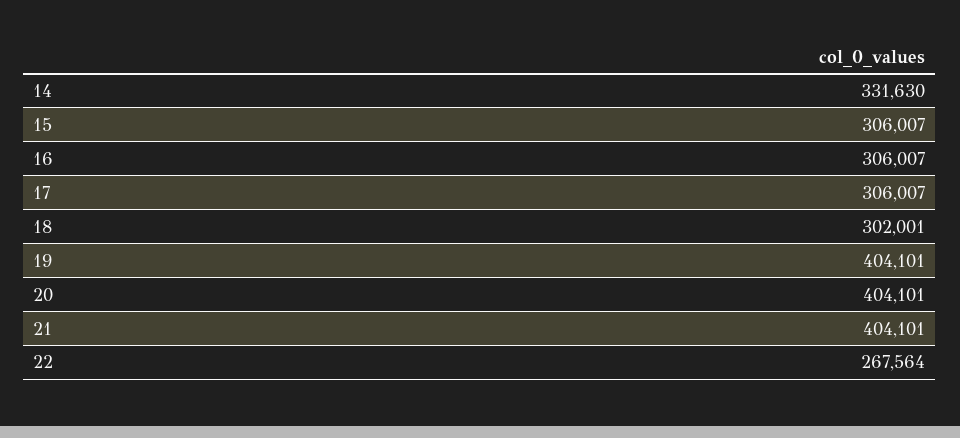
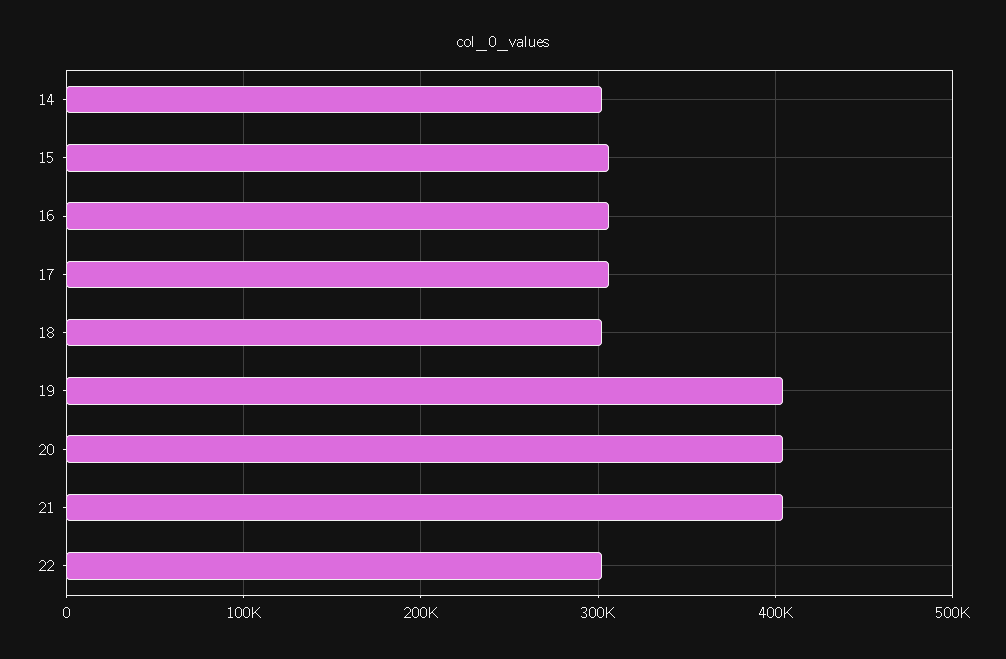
  {
-   "14": 331630,
+   "14": 300000,
    "15": 306007,
    "16": 306007,
    "17": 306007,
    "18": 302001,
    "19": 404101,
    "20": 404101,
    "21": 404101,
-   "22": 267564
+   "22": 300000
  }

